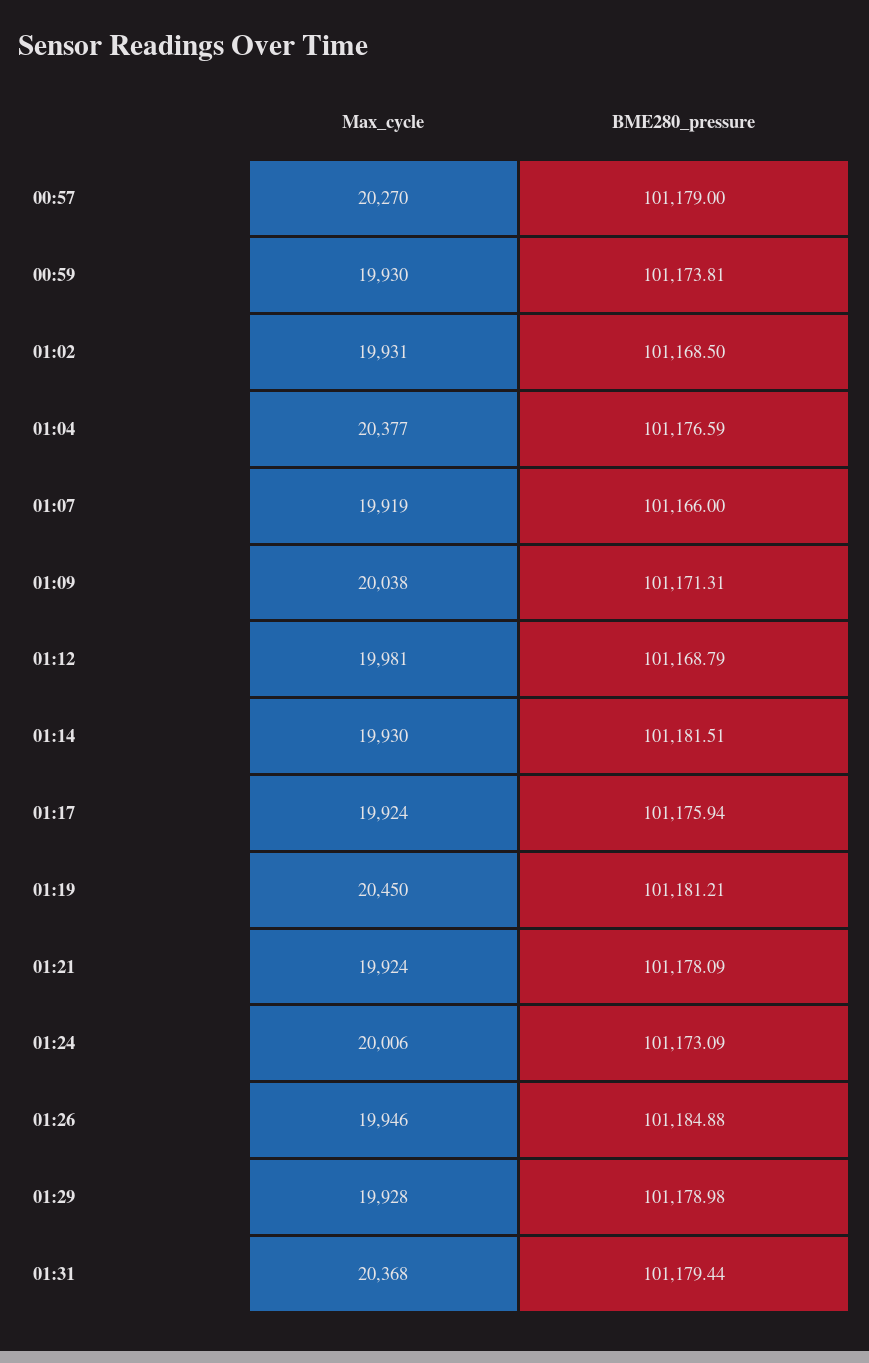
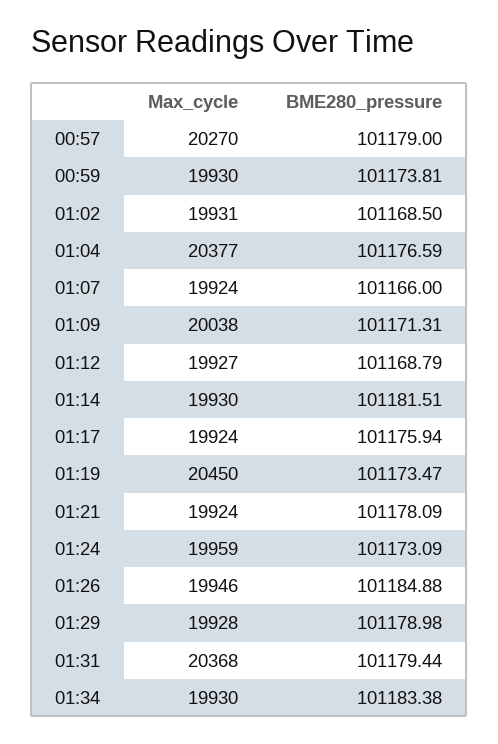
  {
    "Max_cycle": {
      "00:57": 20270,
      "00:59": 19930,
      "01:02": 19931,
      "01:04": 20377,
-     "01:07": 19919,
+     "01:07": 19924,
      "01:09": 20038,
-     "01:12": 19981,
+     "01:12": 19927,
      "01:14": 19930,
      "01:17": 19924,
      "01:19": 20450,
      "01:21": 19924,
-     "01:24": 20006,
+     "01:24": 19959,
      "01:26": 19946,
      "01:29": 19928,
-     "01:31": 20368
+     "01:31": 20368,
+     "01:34": 19930
    },
    "BME280_pressure": {
      "00:57": 101179,
      "00:59": 101173.81,
      "01:02": 101168.5,
      "01:04": 101176.59,
      "01:07": 101166,
      "01:09": 101171.31,
      "01:12": 101168.79,
      "01:14": 101181.51,
      "01:17": 101175.94,
-     "01:19": 101181.21,
+     "01:19": 101173.47,
      "01:21": 101178.09,
      "01:24": 101173.09,
      "01:26": 101184.88,
      "01:29": 101178.98,
-     "01:31": 101179.44
+     "01:31": 101179.44,
+     "01:34": 101183.38
    }
  }

